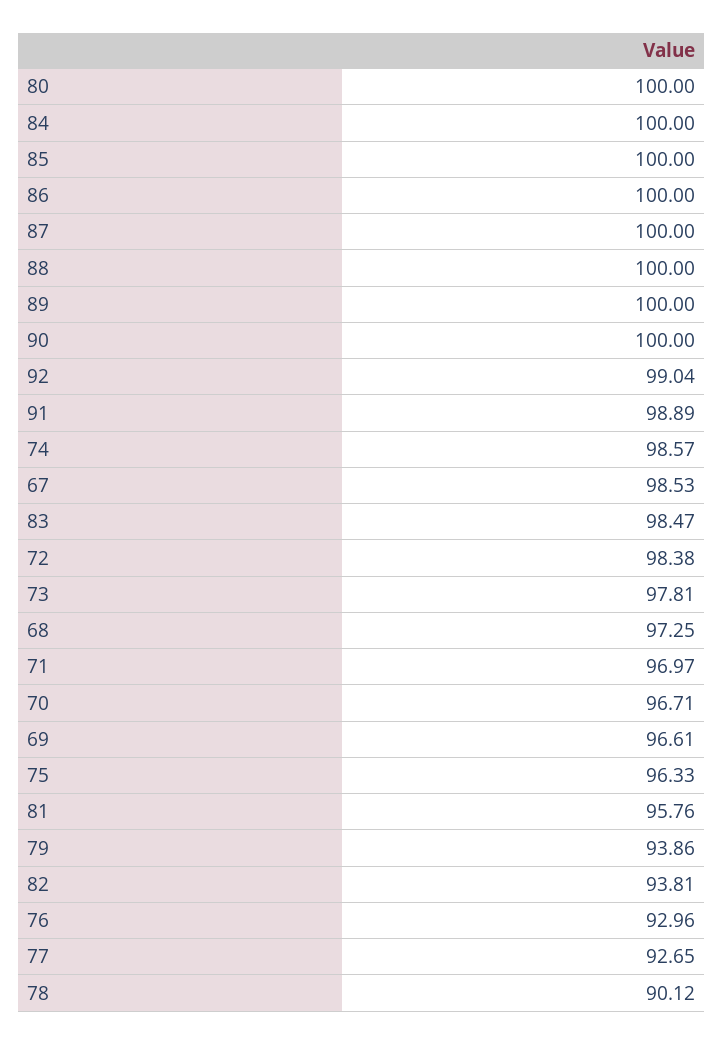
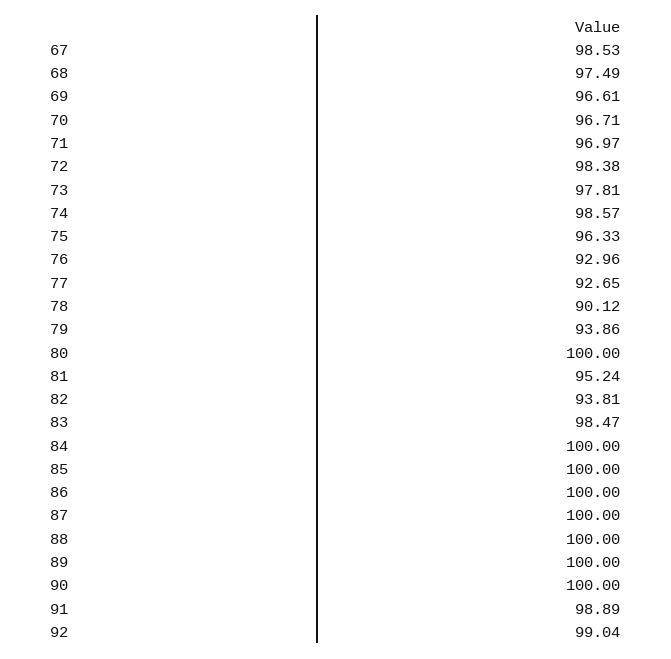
  {
    "80": 100,
    "84": 100,
    "85": 100,
    "86": 100,
    "87": 100,
    "88": 100,
    "89": 100,
    "90": 100,
    "92": 99.04,
    "91": 98.89,
    "74": 98.57,
    "67": 98.53,
    "83": 98.47,
    "72": 98.38,
    "73": 97.81,
-   "68": 97.25,
+   "68": 97.49,
    "71": 96.97,
    "70": 96.71,
    "69": 96.61,
    "75": 96.33,
-   "81": 95.76,
+   "81": 95.24,
    "79": 93.86,
    "82": 93.81,
    "76": 92.96,
    "77": 92.65,
    "78": 90.12
  }

